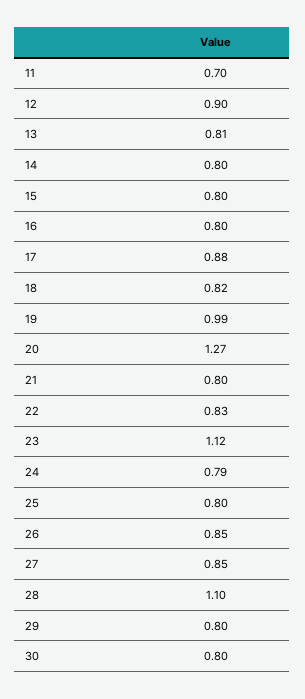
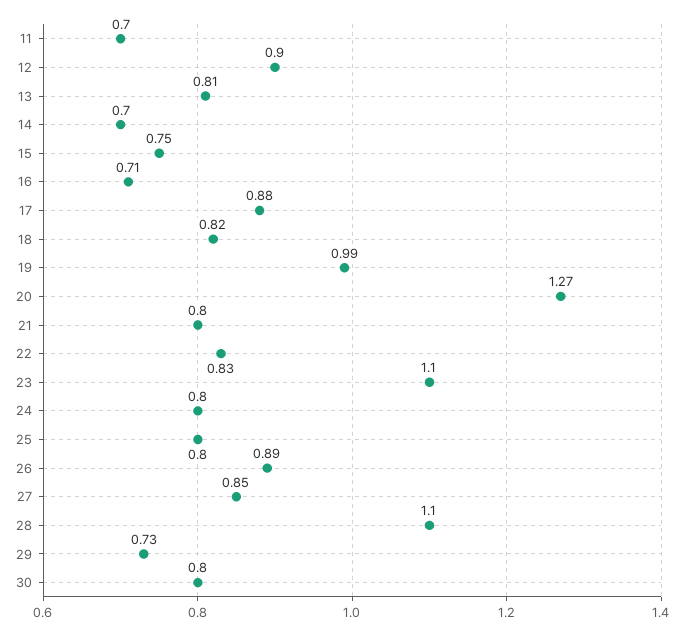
  {
    "11": 0.7,
    "12": 0.9,
    "13": 0.81,
-   "14": 0.8,
+   "14": 0.7,
-   "15": 0.8,
+   "15": 0.75,
-   "16": 0.8,
+   "16": 0.71,
    "17": 0.88,
    "18": 0.82,
    "19": 0.99,
    "20": 1.27,
    "21": 0.8,
    "22": 0.83,
-   "23": 1.12,
+   "23": 1.1,
-   "24": 0.79,
+   "24": 0.8,
    "25": 0.8,
-   "26": 0.85,
+   "26": 0.89,
    "27": 0.85,
    "28": 1.1,
-   "29": 0.8,
+   "29": 0.73,
    "30": 0.8
  }

